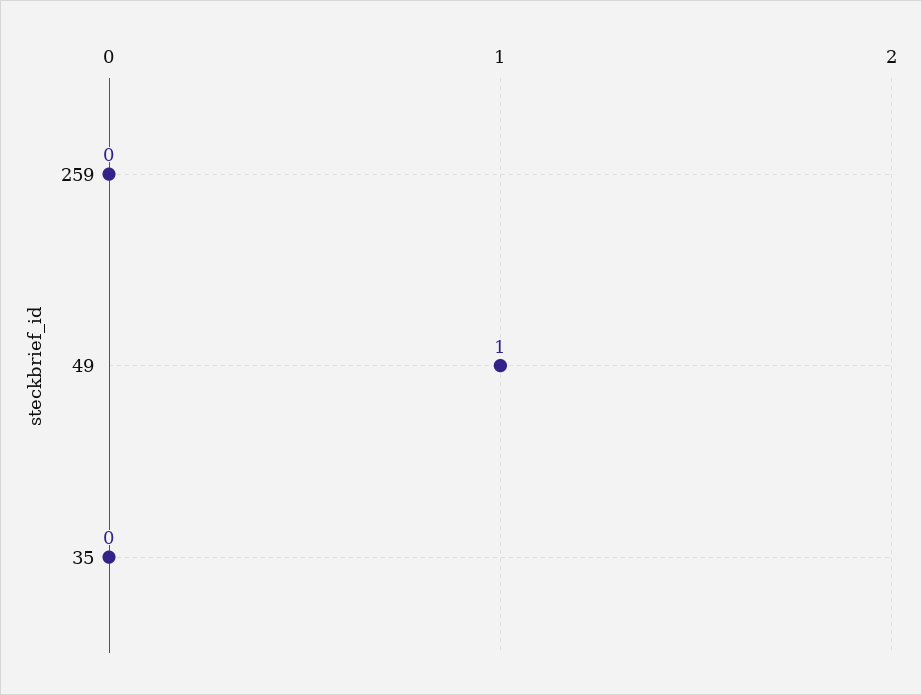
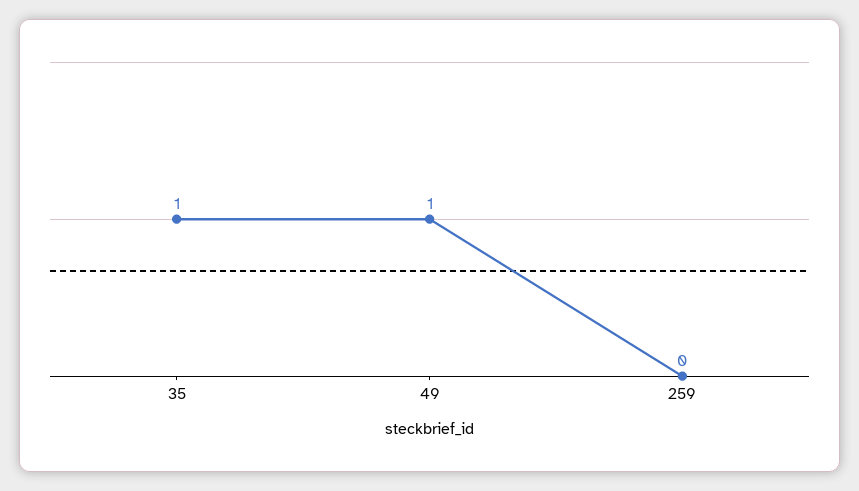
  {
    "259": 0,
    "49": 1,
-   "35": 0
+   "35": 1
  }

